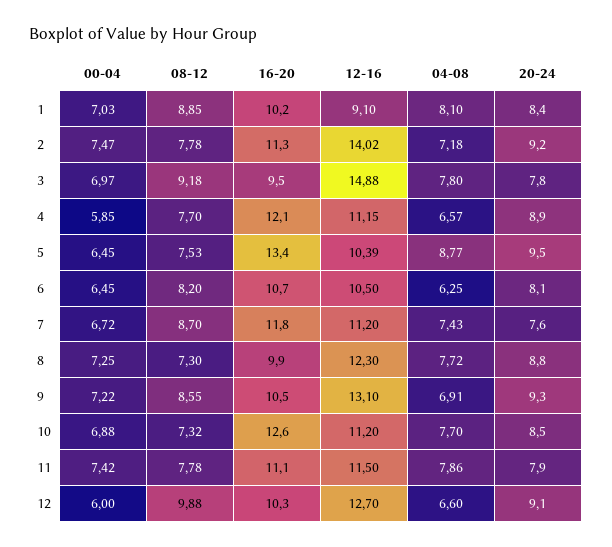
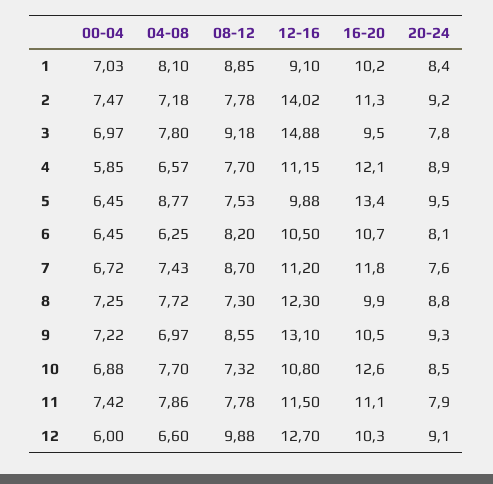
  {
    "00-04": {
      "1": 7.03,
      "2": 7.47,
      "3": 6.97,
      "4": 5.85,
      "5": 6.45,
      "6": 6.45,
      "7": 6.72,
      "8": 7.25,
      "9": 7.22,
      "10": 6.88,
      "11": 7.42,
      "12": 6
    },
    "08-12": {
      "1": 8.85,
      "2": 7.78,
      "3": 9.18,
      "4": 7.7,
      "5": 7.53,
      "6": 8.2,
      "7": 8.7,
      "8": 7.3,
      "9": 8.55,
      "10": 7.32,
      "11": 7.78,
      "12": 9.88
    },
    "16-20": {
      "1": 10.2,
      "2": 11.3,
      "3": 9.5,
      "4": 12.1,
      "5": 13.4,
      "6": 10.7,
      "7": 11.8,
      "8": 9.9,
      "9": 10.5,
      "10": 12.6,
      "11": 11.1,
      "12": 10.3
    },
    "12-16": {
      "1": 9.1,
      "2": 14.02,
      "3": 14.88,
      "4": 11.15,
-     "5": 10.39,
+     "5": 9.88,
      "6": 10.5,
      "7": 11.2,
      "8": 12.3,
      "9": 13.1,
-     "10": 11.2,
+     "10": 10.8,
      "11": 11.5,
      "12": 12.7
    },
    "04-08": {
      "1": 8.1,
      "2": 7.18,
      "3": 7.8,
      "4": 6.57,
      "5": 8.77,
      "6": 6.25,
      "7": 7.43,
      "8": 7.72,
-     "9": 6.91,
+     "9": 6.97,
      "10": 7.7,
      "11": 7.86,
      "12": 6.6
    },
    "20-24": {
      "1": 8.4,
      "2": 9.2,
      "3": 7.8,
      "4": 8.9,
      "5": 9.5,
      "6": 8.1,
      "7": 7.6,
      "8": 8.8,
      "9": 9.3,
      "10": 8.5,
      "11": 7.9,
      "12": 9.1
    }
  }

